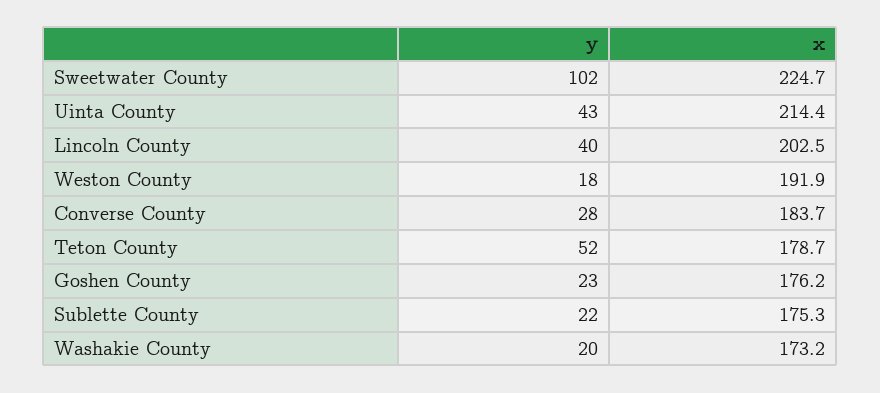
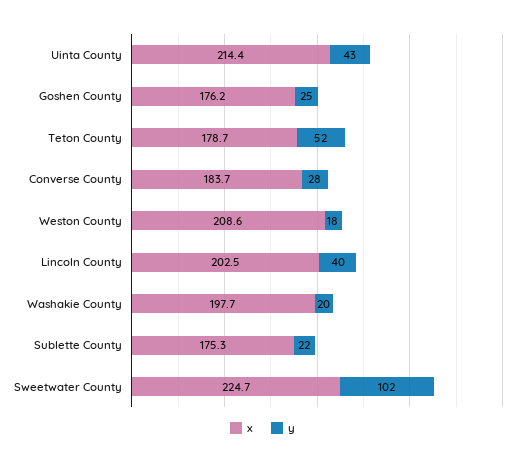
  {
    "y": {
      "Sweetwater County": 102,
      "Uinta County": 43,
      "Lincoln County": 40,
      "Weston County": 18,
      "Converse County": 28,
      "Teton County": 52,
-     "Goshen County": 23,
+     "Goshen County": 25,
      "Sublette County": 22,
      "Washakie County": 20
    },
    "x": {
      "Sweetwater County": 224.7,
      "Uinta County": 214.4,
      "Lincoln County": 202.5,
-     "Weston County": 191.9,
+     "Weston County": 208.6,
      "Converse County": 183.7,
      "Teton County": 178.7,
      "Goshen County": 176.2,
      "Sublette County": 175.3,
-     "Washakie County": 173.2
+     "Washakie County": 197.7
    }
  }

